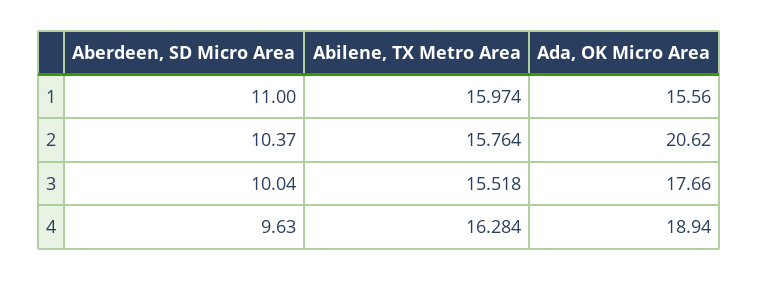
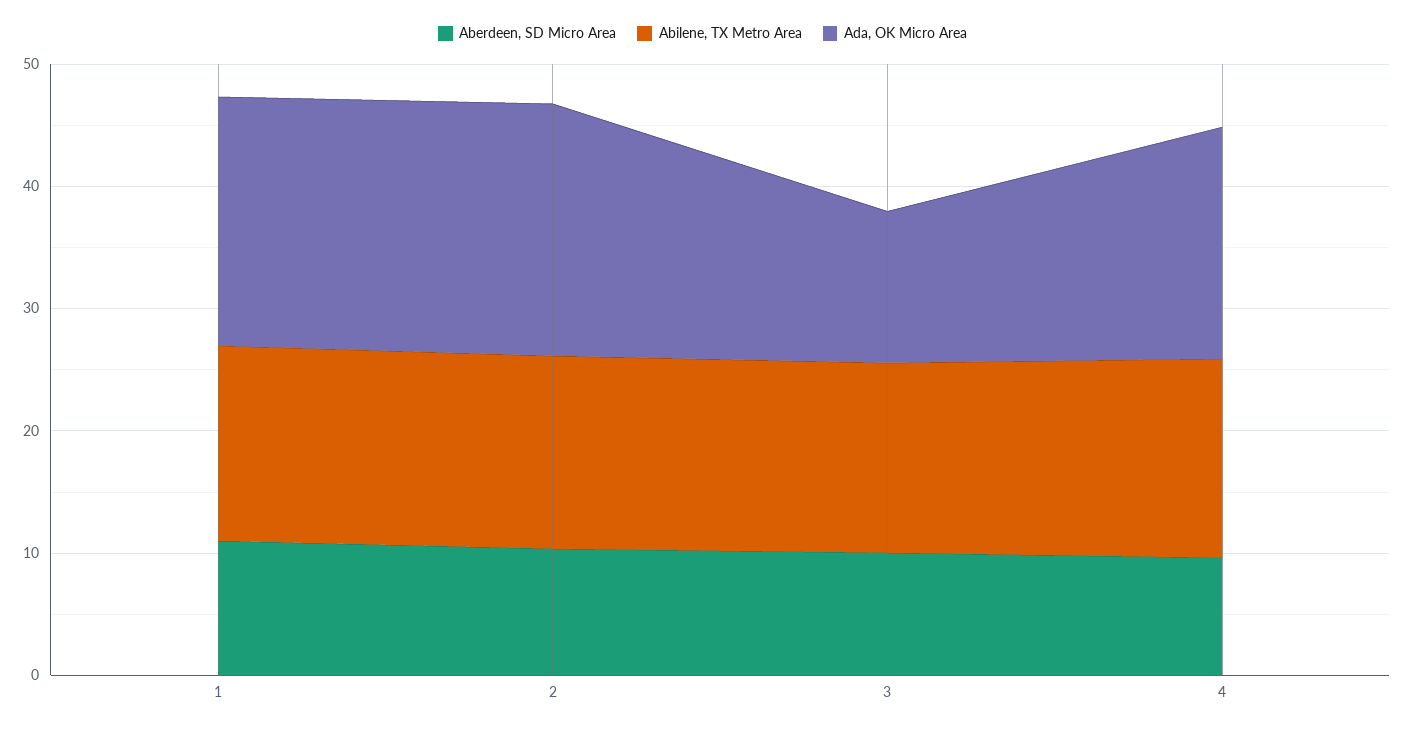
  {
    "Aberdeen, SD Micro Area": {
      "1": 11,
      "2": 10.37,
      "3": 10.04,
      "4": 9.63
    },
    "Abilene, TX Metro Area": {
      "1": 15.974,
      "2": 15.764,
      "3": 15.518,
      "4": 16.284
    },
    "Ada, OK Micro Area": {
-     "1": 15.56,
+     "1": 20,
      "2": 20.62,
-     "3": 17.66,
+     "3": 12,
      "4": 18.94
    }
  }

